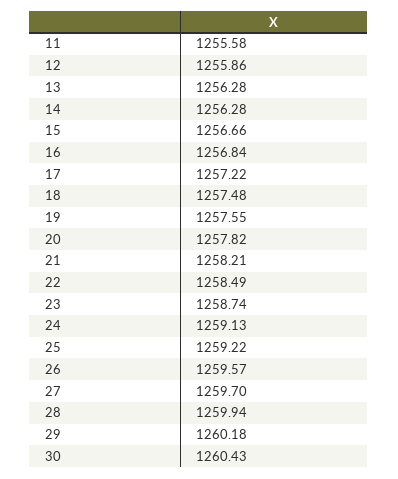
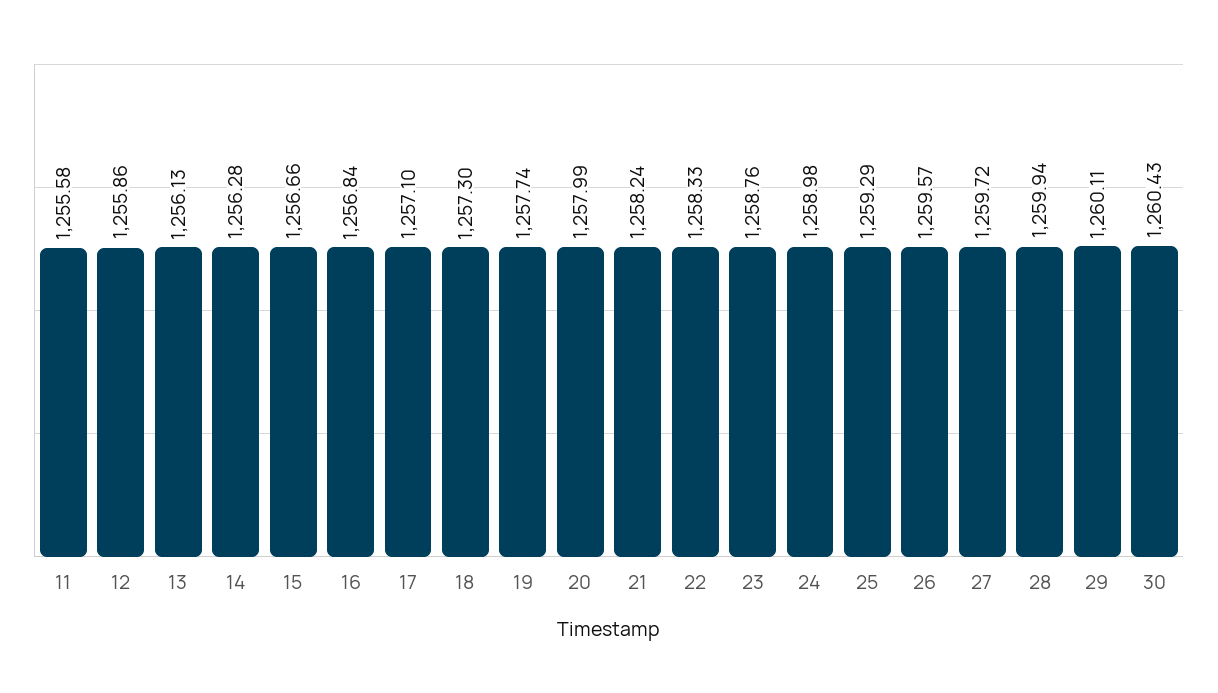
  {
    "11": 1255.58,
    "12": 1255.86,
-   "13": 1256.28,
+   "13": 1256.13,
    "14": 1256.28,
    "15": 1256.66,
    "16": 1256.84,
-   "17": 1257.22,
+   "17": 1257.1,
-   "18": 1257.48,
+   "18": 1257.3,
-   "19": 1257.55,
+   "19": 1257.74,
-   "20": 1257.82,
+   "20": 1257.99,
-   "21": 1258.21,
+   "21": 1258.24,
-   "22": 1258.49,
+   "22": 1258.33,
-   "23": 1258.74,
+   "23": 1258.76,
-   "24": 1259.13,
+   "24": 1258.98,
-   "25": 1259.22,
+   "25": 1259.29,
    "26": 1259.57,
-   "27": 1259.7,
+   "27": 1259.72,
    "28": 1259.94,
-   "29": 1260.18,
+   "29": 1260.11,
    "30": 1260.43
  }

